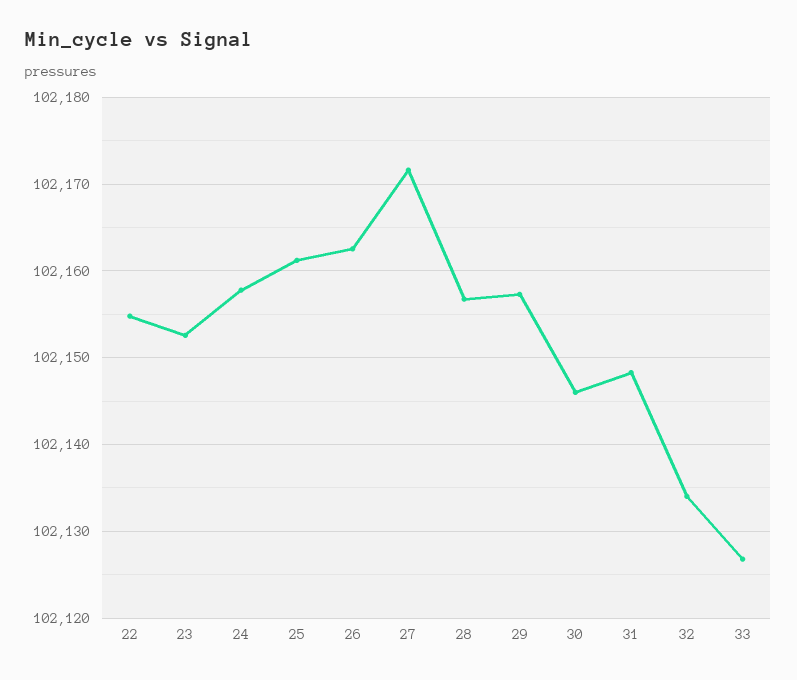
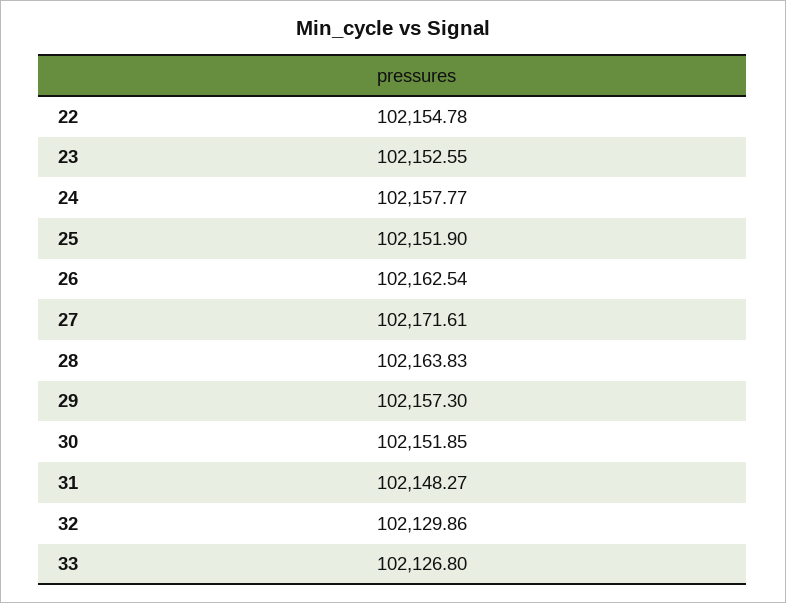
  {
    "22": 102154.78,
    "23": 102152.55,
    "24": 102157.77,
-   "25": 102161,
+   "25": 102151.9,
    "26": 102162.54,
    "27": 102171.61,
-   "28": 102157,
+   "28": 102163.83,
    "29": 102157.3,
-   "30": 102146,
+   "30": 102151.85,
    "31": 102148.27,
-   "32": 102134,
+   "32": 102129.86,
    "33": 102126.8
  }

